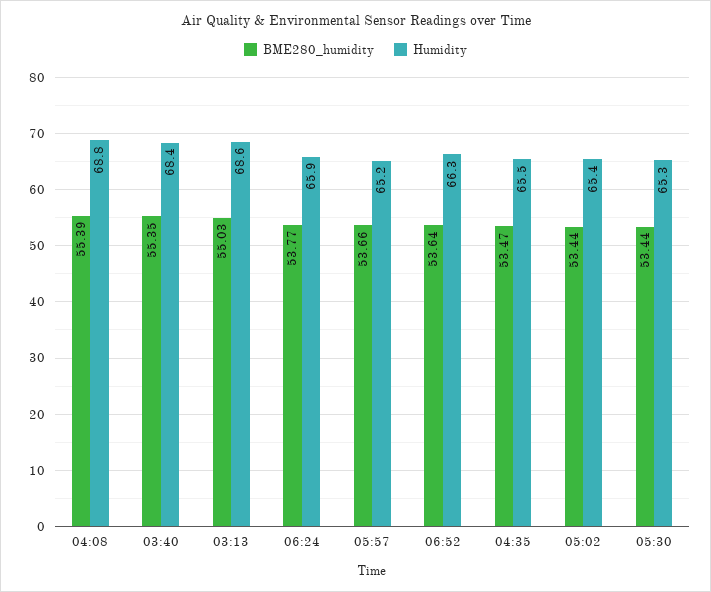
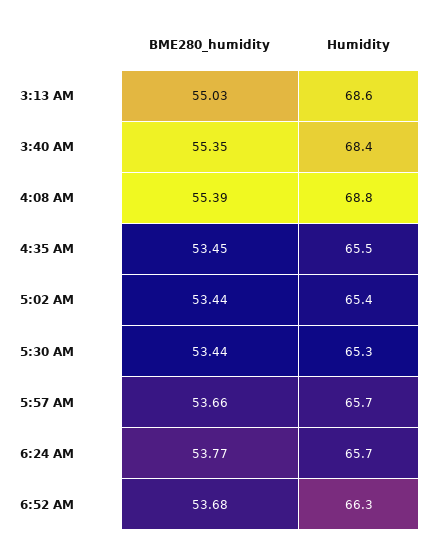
  {
    "BME280_humidity": {
      "04:08": 55.39,
      "03:40": 55.35,
      "03:13": 55.03,
      "06:24": 53.77,
      "05:57": 53.66,
-     "06:52": 53.64,
+     "06:52": 53.68,
-     "04:35": 53.47,
+     "04:35": 53.45,
      "05:02": 53.44,
      "05:30": 53.44
    },
    "Humidity": {
      "04:08": 68.8,
      "03:40": 68.4,
      "03:13": 68.6,
-     "06:24": 65.9,
+     "06:24": 65.7,
-     "05:57": 65.2,
+     "05:57": 65.7,
      "06:52": 66.3,
      "04:35": 65.5,
      "05:02": 65.4,
      "05:30": 65.3
    }
  }

